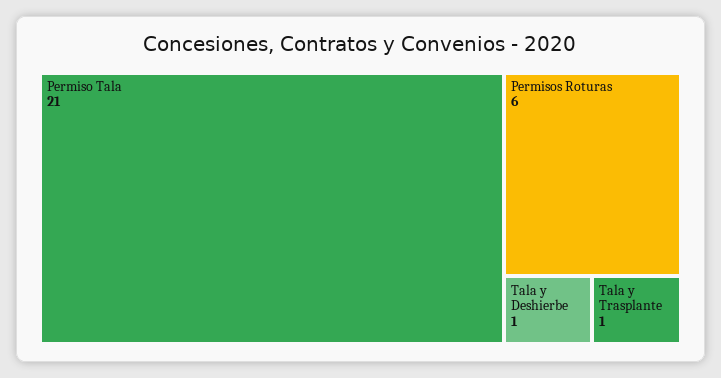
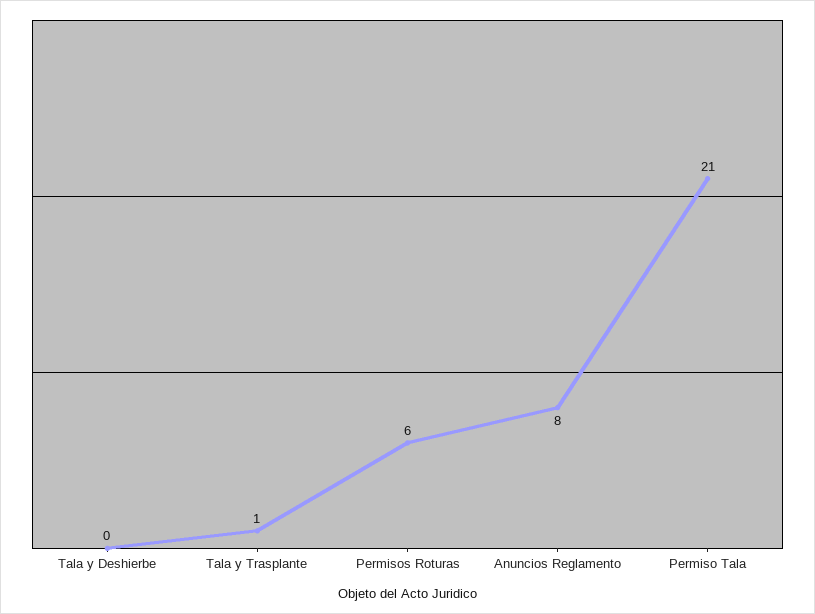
  {
    "Permiso Tala": 21,
    "Permisos Roturas": 6,
-   "Tala y Deshierbe": 1,
+   "Tala y Deshierbe": 0,
-   "Tala y Trasplante": 1
+   "Tala y Trasplante": 1,
+   "Anuncios Reglamento": 8
  }

